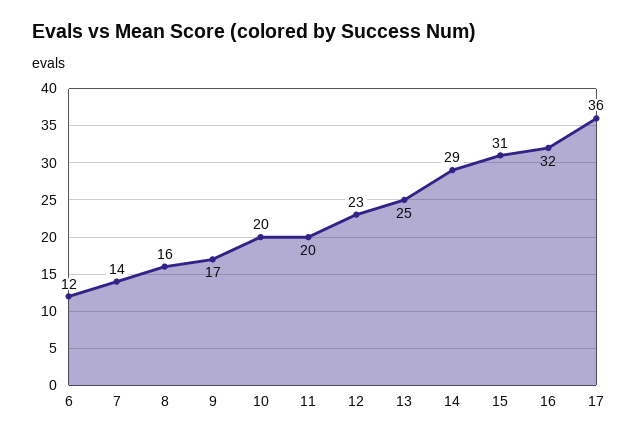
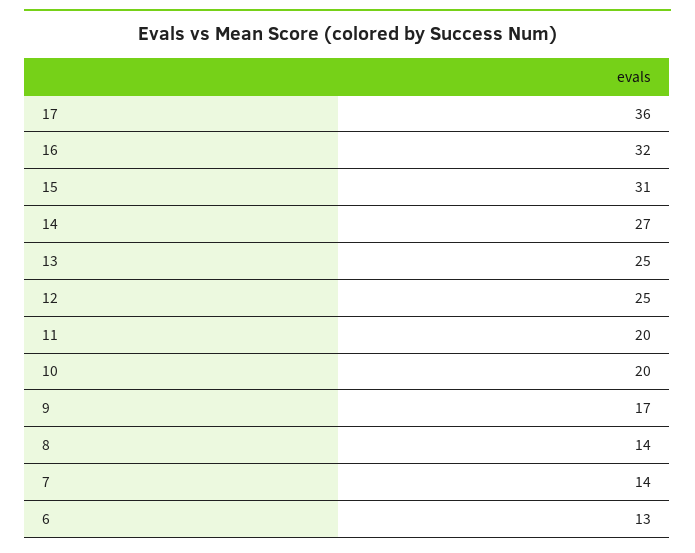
  {
-   "6": 12,
+   "6": 13,
    "7": 14,
-   "8": 16,
+   "8": 14,
    "9": 17,
    "10": 20,
    "11": 20,
-   "12": 23,
+   "12": 25,
    "13": 25,
-   "14": 29,
+   "14": 27,
    "15": 31,
    "16": 32,
    "17": 36
  }

